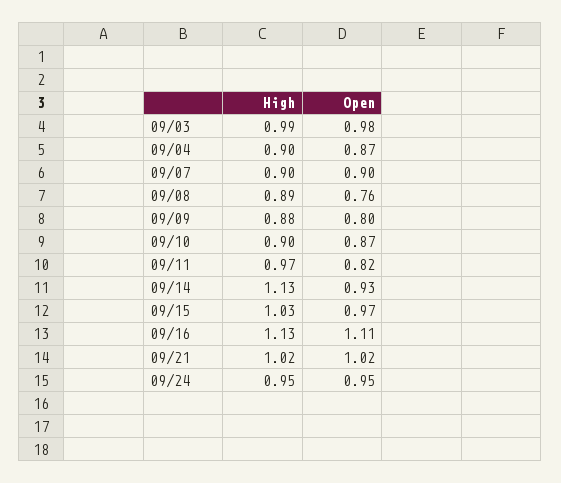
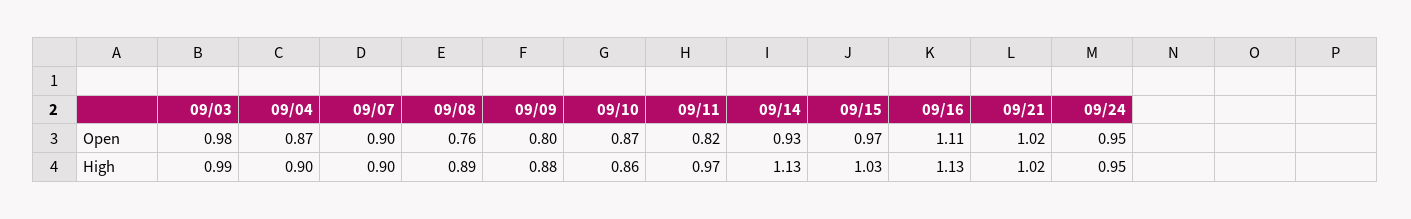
  {
    "High": {
      "09/03": 0.99,
      "09/04": 0.9,
      "09/07": 0.9,
      "09/08": 0.89,
      "09/09": 0.88,
-     "09/10": 0.9,
+     "09/10": 0.86,
      "09/11": 0.97,
      "09/14": 1.13,
      "09/15": 1.03,
      "09/16": 1.13,
      "09/21": 1.02,
      "09/24": 0.95
    },
    "Open": {
      "09/03": 0.98,
      "09/04": 0.87,
      "09/07": 0.9,
      "09/08": 0.76,
      "09/09": 0.8,
      "09/10": 0.87,
      "09/11": 0.82,
      "09/14": 0.93,
      "09/15": 0.97,
      "09/16": 1.11,
      "09/21": 1.02,
      "09/24": 0.95
    }
  }

